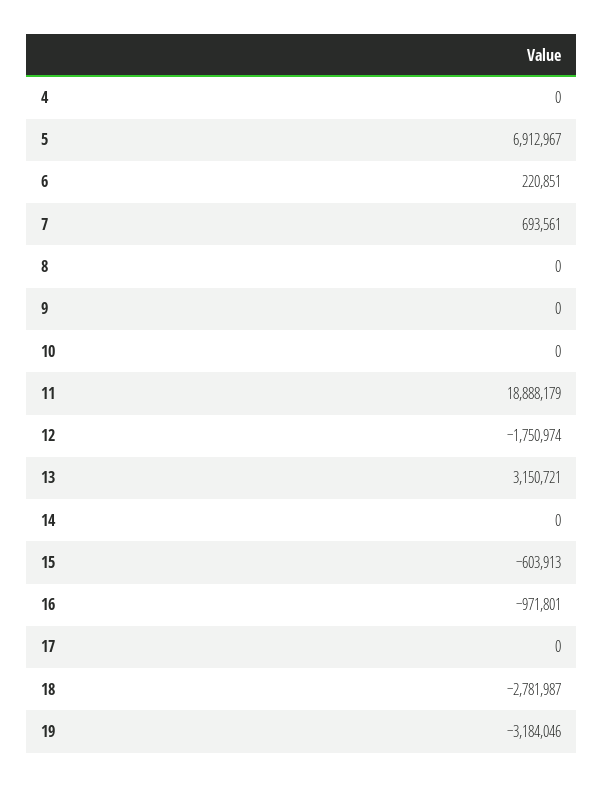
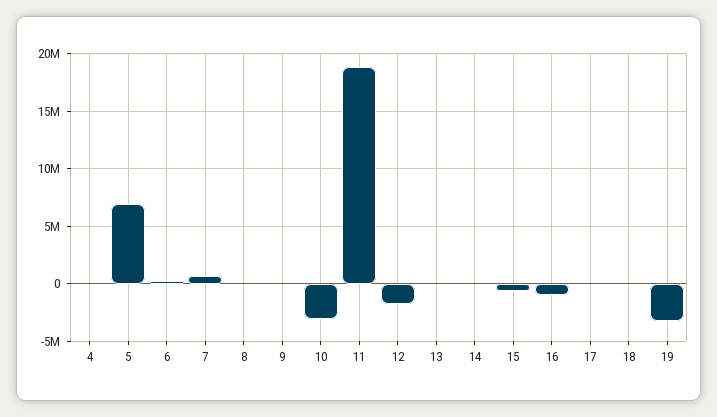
  {
    "4": 0,
    "5": 6912967,
    "6": 220851,
    "7": 693561,
    "8": 0,
    "9": 0,
-   "10": 0,
+   "10": -3000000,
    "11": 18888179,
    "12": -1750974,
-   "13": 3150721,
+   "13": 0,
    "14": 0,
    "15": -603913,
    "16": -971801,
    "17": 0,
-   "18": -2781987,
+   "18": 0,
    "19": -3184046
  }

